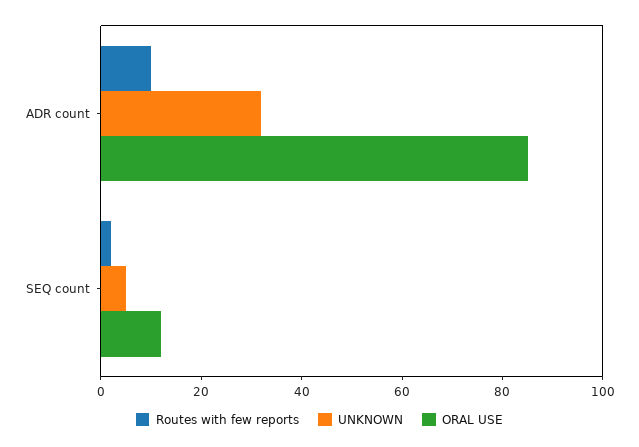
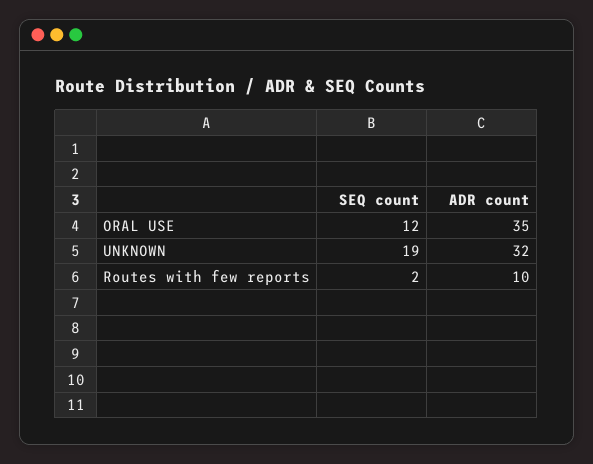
  {
    "Routes with few reports": {
      "ADR count": 10,
      "SEQ count": 2
    },
    "UNKNOWN": {
      "ADR count": 32,
-     "SEQ count": 5
+     "SEQ count": 19
    },
    "ORAL USE": {
-     "ADR count": 85,
+     "ADR count": 35,
      "SEQ count": 12
    }
  }

